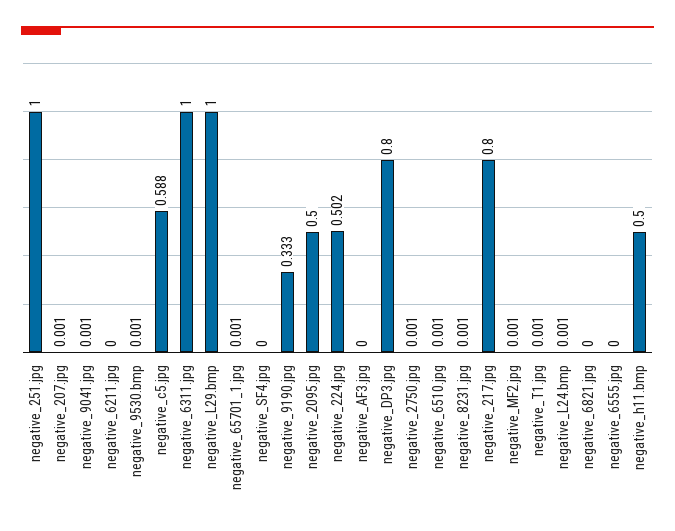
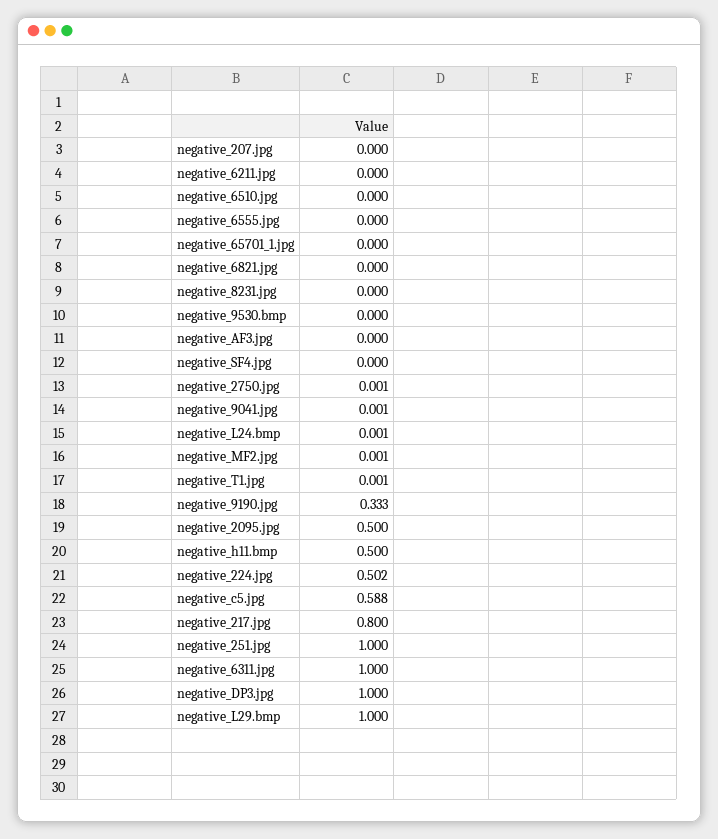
  {
    "negative_251.jpg": 1,
-   "negative_207.jpg": 0.001,
+   "negative_207.jpg": 0,
    "negative_9041.jpg": 0.001,
    "negative_6211.jpg": 0,
-   "negative_9530.bmp": 0.001,
+   "negative_9530.bmp": 0,
    "negative_c5.jpg": 0.588,
    "negative_6311.jpg": 1,
    "negative_L29.bmp": 1,
-   "negative_65701_1.jpg": 0.001,
+   "negative_65701_1.jpg": 0,
    "negative_SF4.jpg": 0,
    "negative_9190.jpg": 0.333,
    "negative_2095.jpg": 0.5,
    "negative_224.jpg": 0.502,
    "negative_AF3.jpg": 0,
-   "negative_DP3.jpg": 0.8,
+   "negative_DP3.jpg": 1,
    "negative_2750.jpg": 0.001,
-   "negative_6510.jpg": 0.001,
+   "negative_6510.jpg": 0,
-   "negative_8231.jpg": 0.001,
+   "negative_8231.jpg": 0,
    "negative_217.jpg": 0.8,
    "negative_MF2.jpg": 0.001,
    "negative_T1.jpg": 0.001,
    "negative_L24.bmp": 0.001,
    "negative_6821.jpg": 0,
    "negative_6555.jpg": 0,
    "negative_h11.bmp": 0.5
  }

